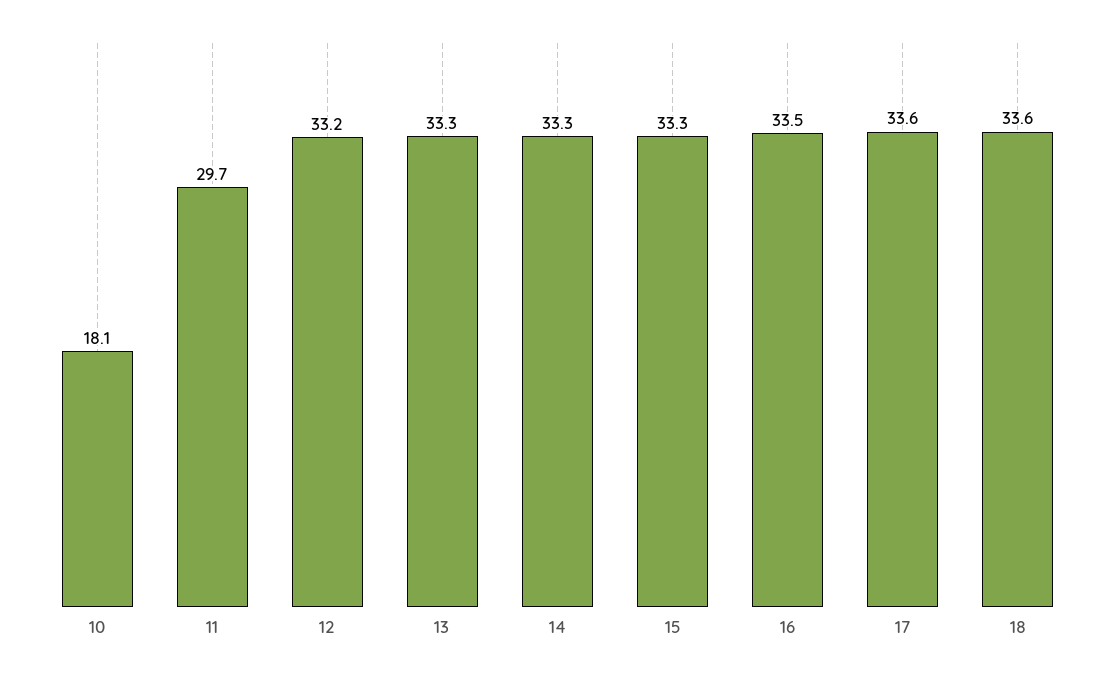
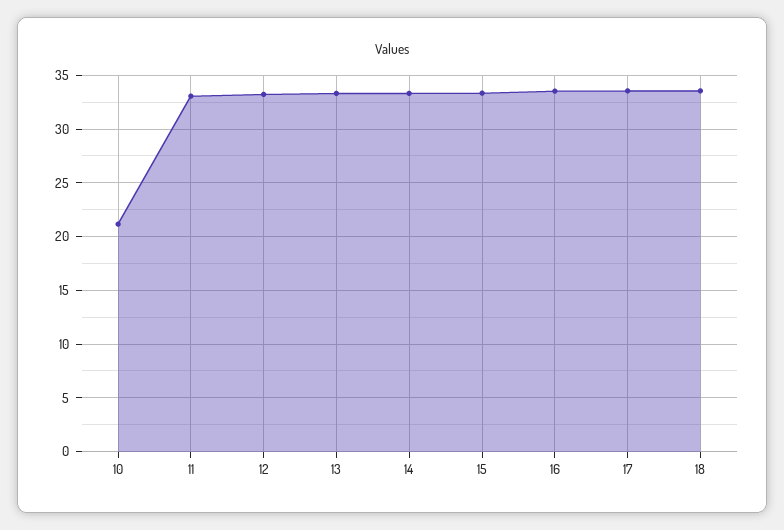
  {
-   "10": 18.1,
+   "10": 21,
-   "11": 29.7,
+   "11": 33,
    "12": 33.2,
    "13": 33.3,
    "14": 33.3,
    "15": 33.3,
    "16": 33.5,
    "17": 33.6,
    "18": 33.6
  }

